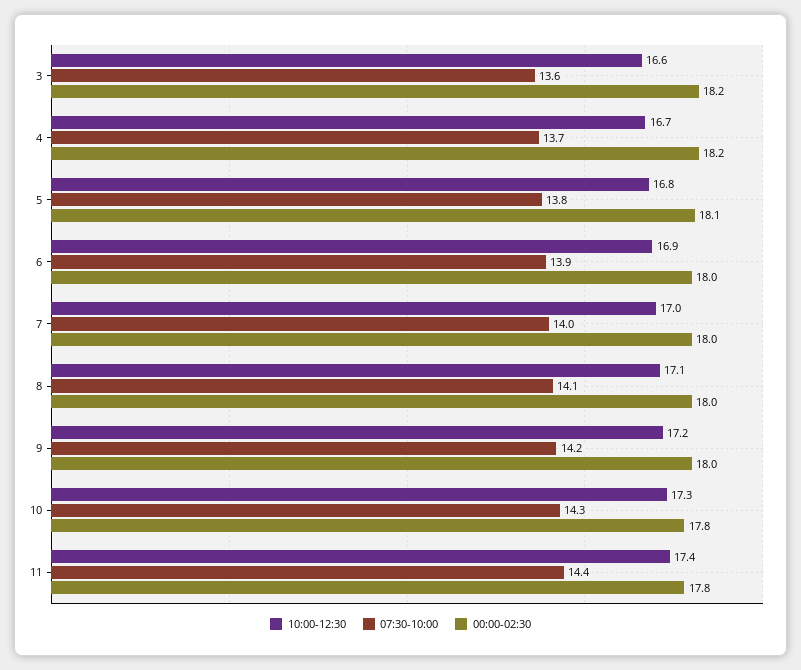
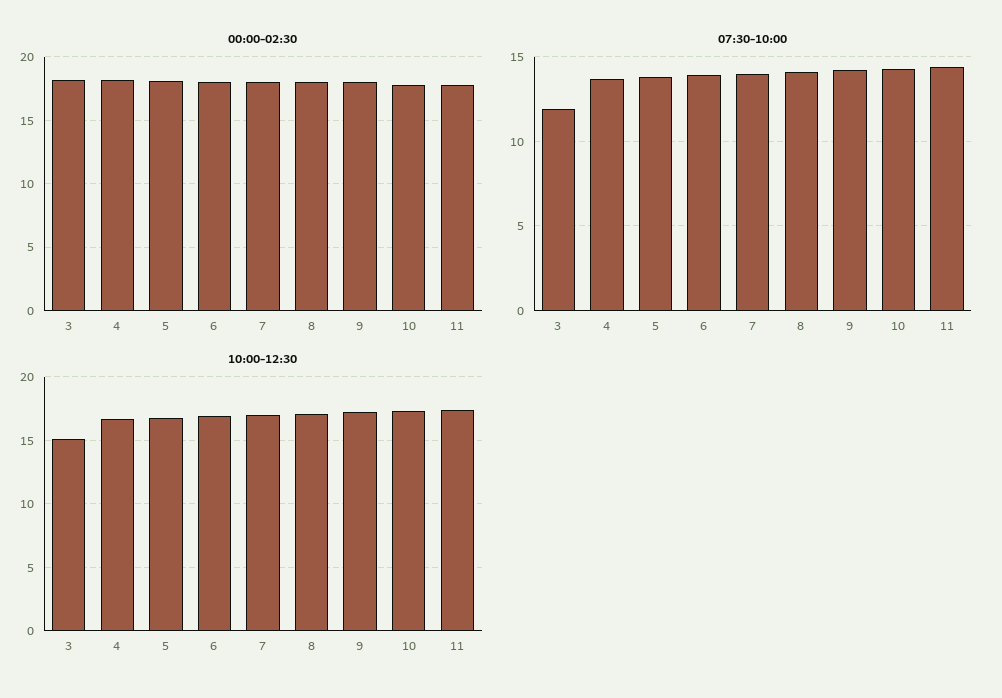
  {
    "10:00-12:30": {
-     "3": 16.6,
+     "3": 15,
      "4": 16.7,
      "5": 16.8,
      "6": 16.9,
      "7": 17,
      "8": 17.1,
      "9": 17.2,
      "10": 17.3,
      "11": 17.4
    },
    "07:30-10:00": {
-     "3": 13.6,
+     "3": 12,
      "4": 13.7,
      "5": 13.8,
      "6": 13.9,
      "7": 14,
      "8": 14.1,
      "9": 14.2,
      "10": 14.3,
      "11": 14.4
    },
    "00:00-02:30": {
      "3": 18.2,
      "4": 18.2,
      "5": 18.1,
      "6": 18,
      "7": 18,
      "8": 18,
      "9": 18,
      "10": 17.8,
      "11": 17.8
    }
  }

